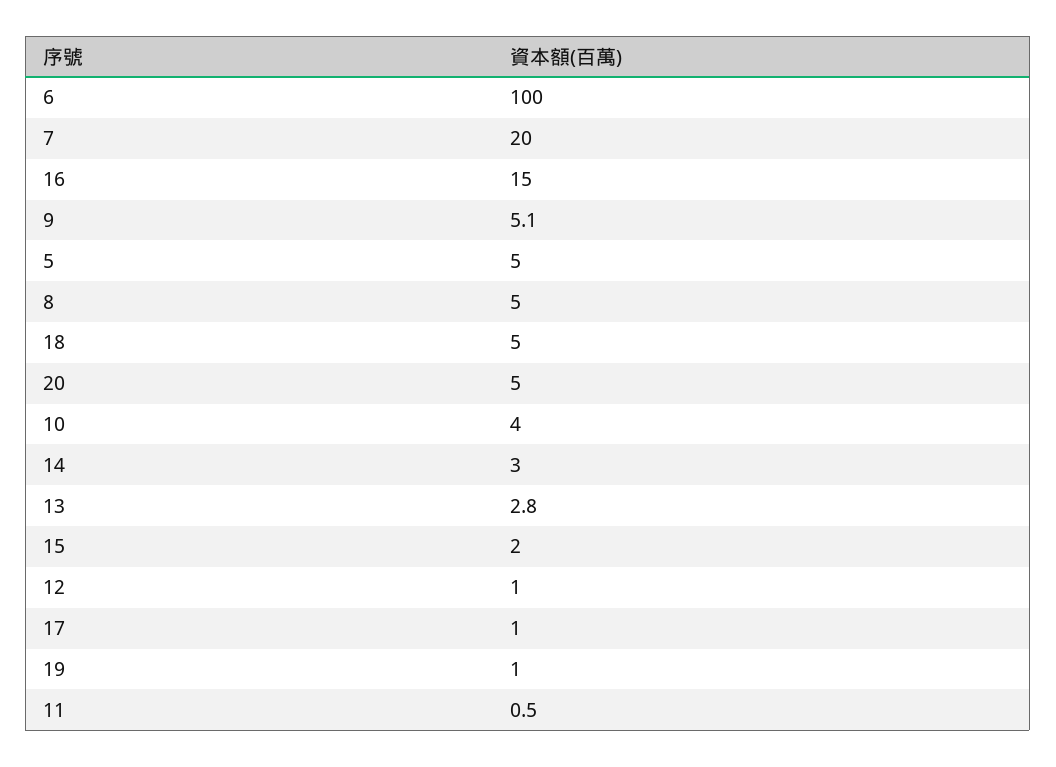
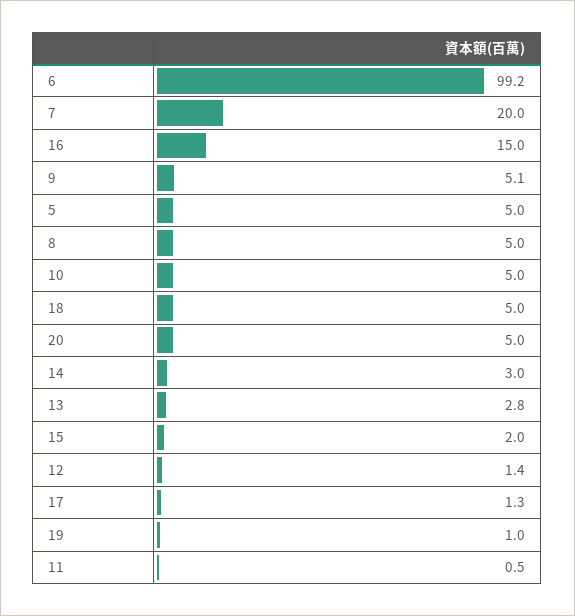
  {
-   "6": 100,
+   "6": 99.2,
    "7": 20,
    "16": 15,
    "9": 5.1,
    "5": 5,
    "8": 5,
    "18": 5,
    "20": 5,
-   "10": 4,
+   "10": 5,
    "14": 3,
    "13": 2.8,
    "15": 2,
-   "12": 1,
+   "12": 1.4,
-   "17": 1,
+   "17": 1.3,
    "19": 1,
    "11": 0.5
  }

